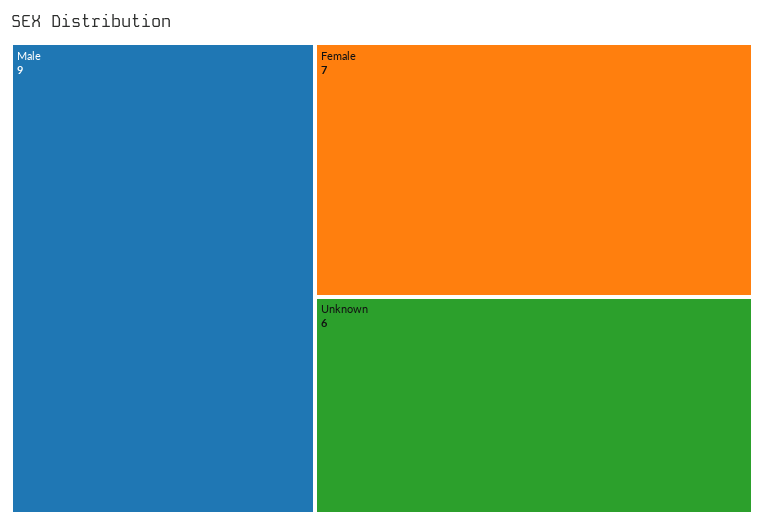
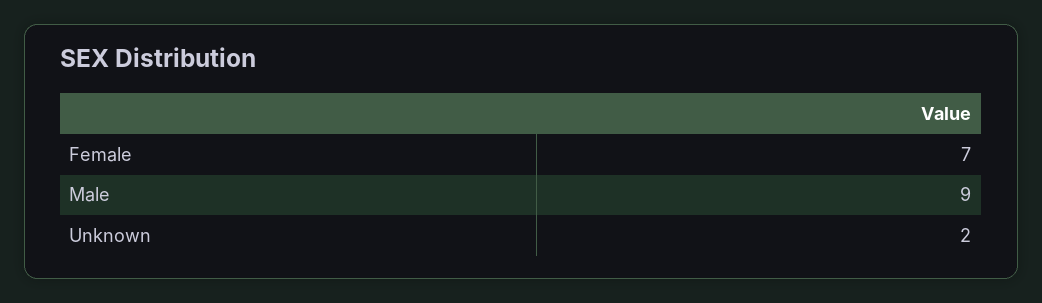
  {
    "Male": 9,
    "Female": 7,
-   "Unknown": 6
+   "Unknown": 2
  }

